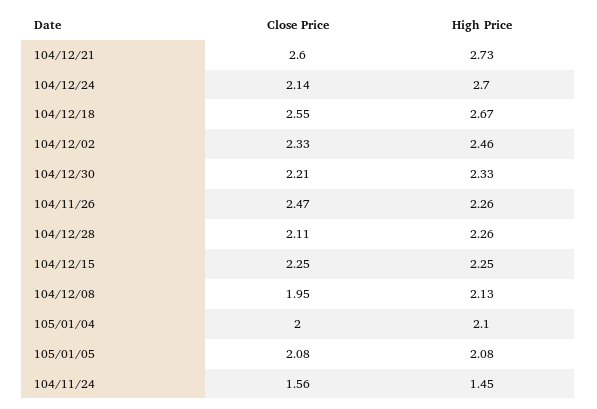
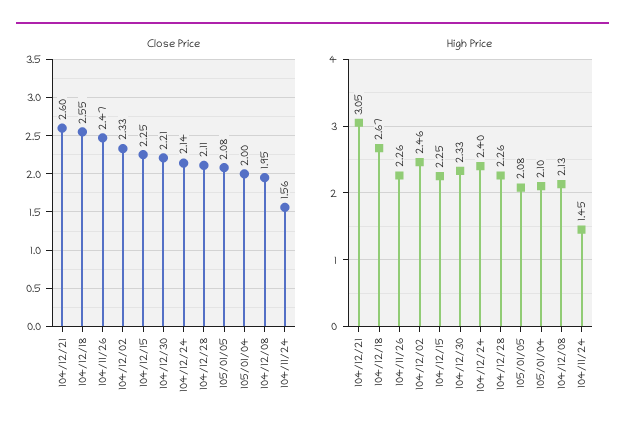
  {
    "Close Price": {
      "104/12/21": 2.6,
      "104/12/24": 2.14,
      "104/12/18": 2.55,
      "104/12/02": 2.33,
      "104/12/30": 2.21,
      "104/11/26": 2.47,
      "104/12/28": 2.11,
      "104/12/15": 2.25,
      "104/12/08": 1.95,
      "105/01/04": 2,
      "105/01/05": 2.08,
      "104/11/24": 1.56
    },
    "High Price": {
-     "104/12/21": 2.73,
+     "104/12/21": 3.05,
-     "104/12/24": 2.7,
+     "104/12/24": 2.4,
      "104/12/18": 2.67,
      "104/12/02": 2.46,
      "104/12/30": 2.33,
      "104/11/26": 2.26,
      "104/12/28": 2.26,
      "104/12/15": 2.25,
      "104/12/08": 2.13,
      "105/01/04": 2.1,
      "105/01/05": 2.08,
      "104/11/24": 1.45
    }
  }

